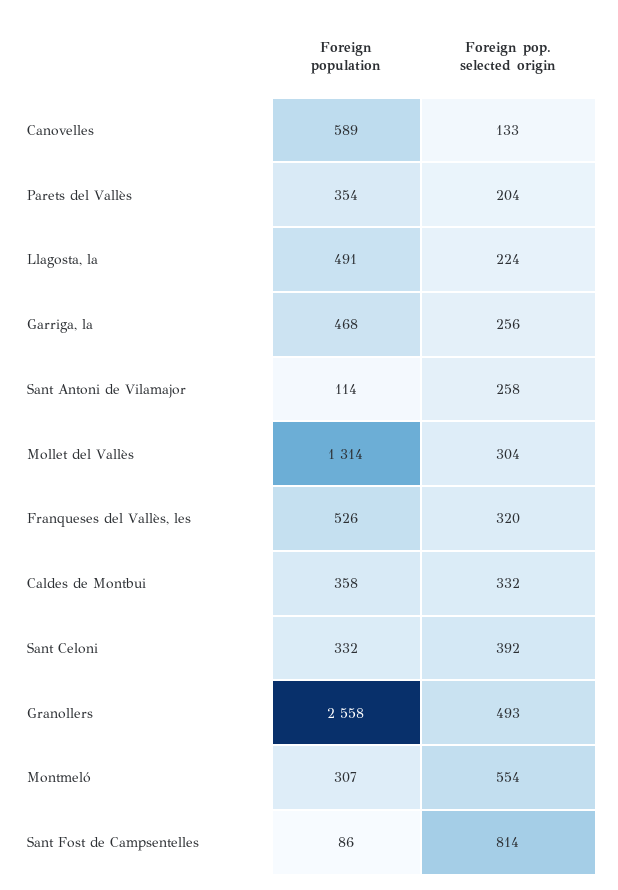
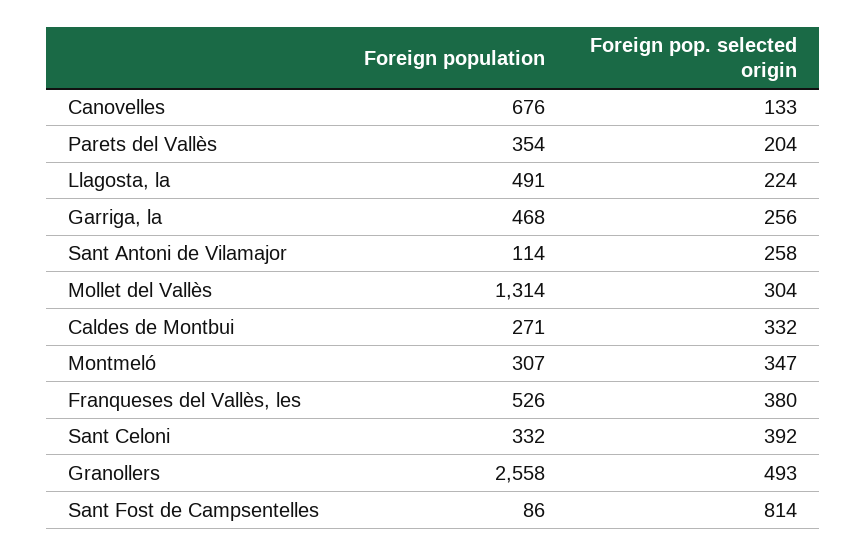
  {
    "Foreign population": {
-     "Canovelles": 589,
+     "Canovelles": 676,
      "Parets del Vallès": 354,
      "Llagosta, la": 491,
      "Garriga, la": 468,
      "Sant Antoni de Vilamajor": 114,
      "Mollet del Vallès": 1314,
      "Franqueses del Vallès, les": 526,
-     "Caldes de Montbui": 358,
+     "Caldes de Montbui": 271,
      "Sant Celoni": 332,
      "Granollers": 2558,
      "Montmeló": 307,
      "Sant Fost de Campsentelles": 86
    },
    "Foreign pop. selected origin": {
      "Canovelles": 133,
      "Parets del Vallès": 204,
      "Llagosta, la": 224,
      "Garriga, la": 256,
      "Sant Antoni de Vilamajor": 258,
      "Mollet del Vallès": 304,
-     "Franqueses del Vallès, les": 320,
+     "Franqueses del Vallès, les": 380,
      "Caldes de Montbui": 332,
      "Sant Celoni": 392,
      "Granollers": 493,
-     "Montmeló": 554,
+     "Montmeló": 347,
      "Sant Fost de Campsentelles": 814
    }
  }

